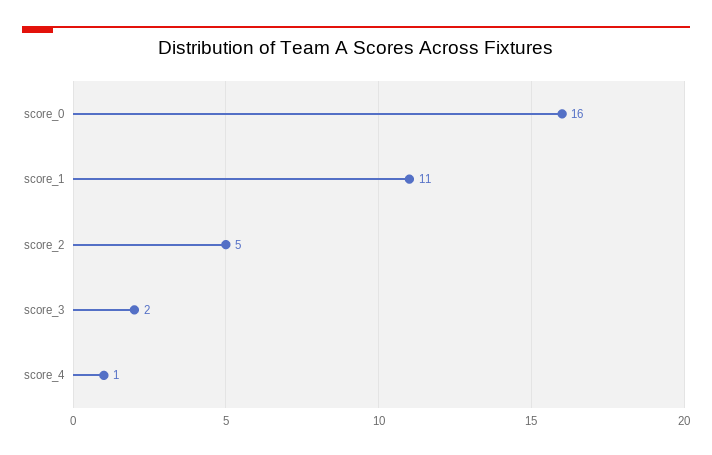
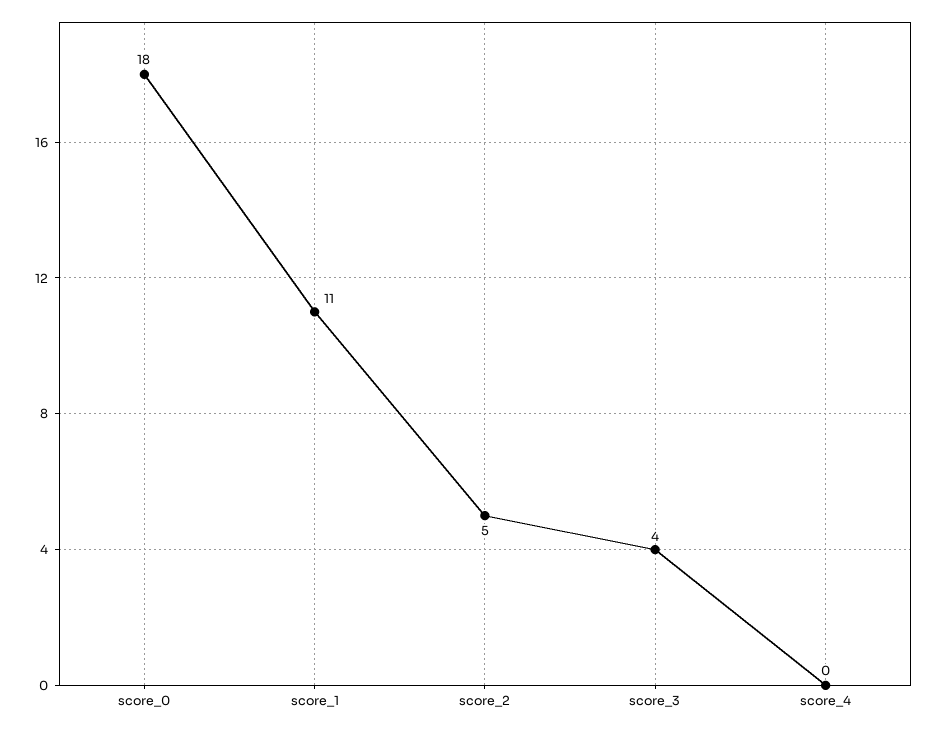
  {
-   "score_0": 16,
+   "score_0": 18,
    "score_1": 11,
    "score_2": 5,
-   "score_3": 2,
+   "score_3": 4,
-   "score_4": 1
+   "score_4": 0
  }

